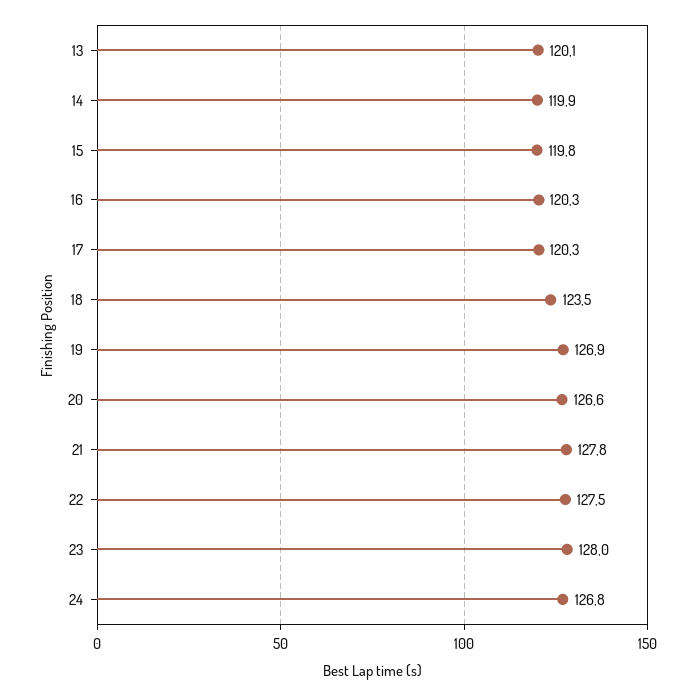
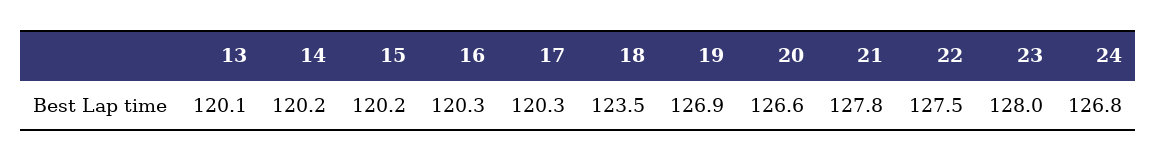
  {
    "13": 120.1,
-   "14": 119.9,
+   "14": 120.2,
-   "15": 119.8,
+   "15": 120.2,
    "16": 120.3,
    "17": 120.3,
    "18": 123.5,
    "19": 126.9,
    "20": 126.6,
    "21": 127.8,
    "22": 127.5,
    "23": 128,
    "24": 126.8
  }

